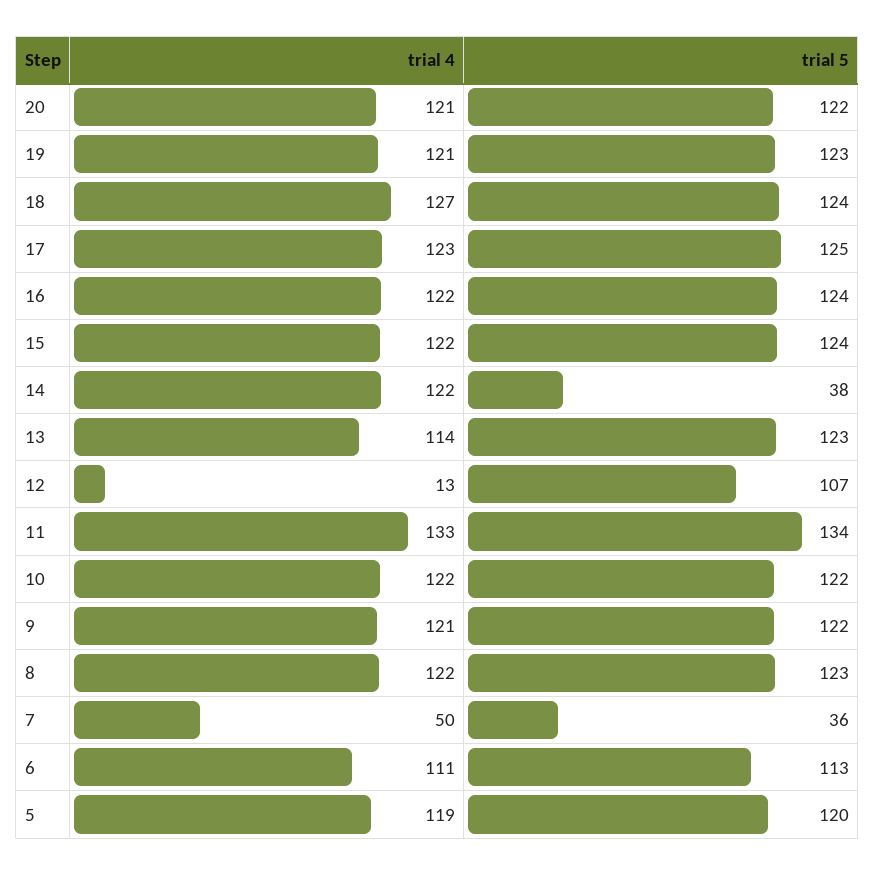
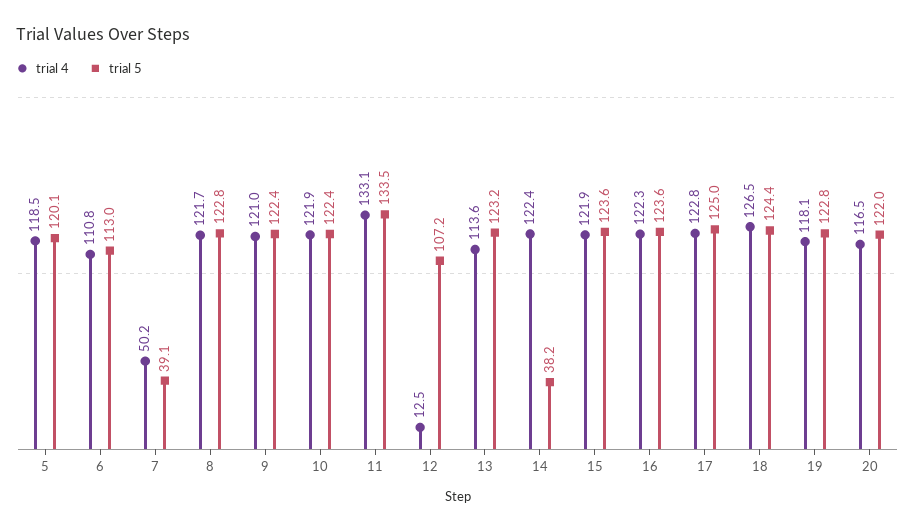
  {
    "trial 4": {
-     "20": 121,
+     "20": 116.5,
-     "19": 121,
+     "19": 118.1,
      "18": 126.5,
      "17": 122.8,
      "16": 122.3,
      "15": 121.9,
      "14": 122.4,
      "13": 113.6,
      "12": 12.5,
      "11": 133.1,
      "10": 121.9,
      "9": 121,
      "8": 121.7,
      "7": 50.2,
      "6": 110.8,
      "5": 118.5
    },
    "trial 5": {
      "20": 122,
      "19": 122.8,
      "18": 124.4,
      "17": 125,
      "16": 123.6,
      "15": 123.6,
      "14": 38.2,
      "13": 123.2,
      "12": 107.2,
      "11": 133.5,
      "10": 122.4,
      "9": 122.4,
      "8": 122.8,
-     "7": 36,
+     "7": 39.1,
      "6": 113,
      "5": 120.1
    }
  }

